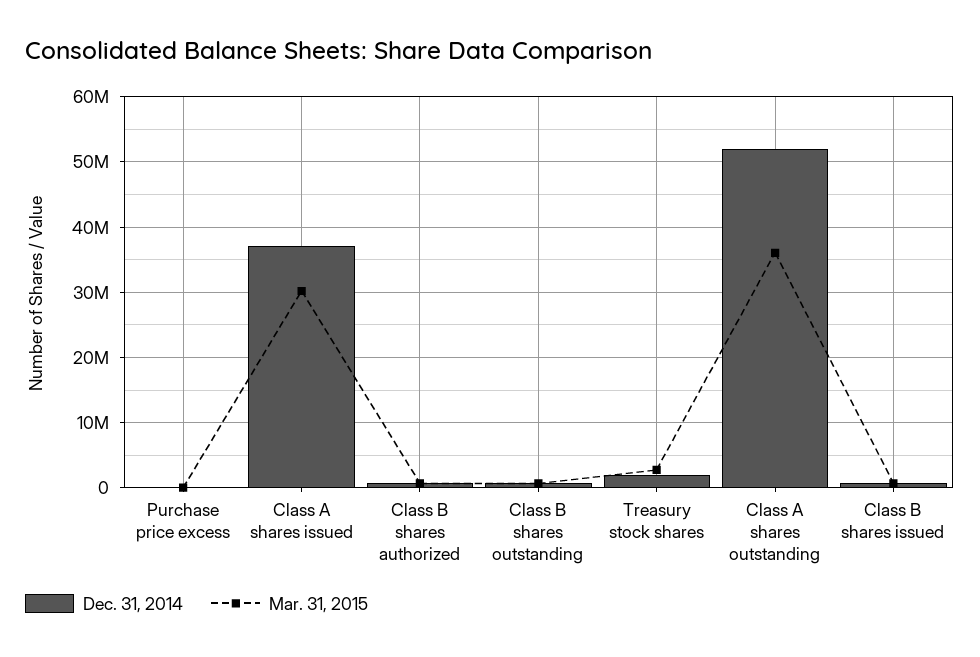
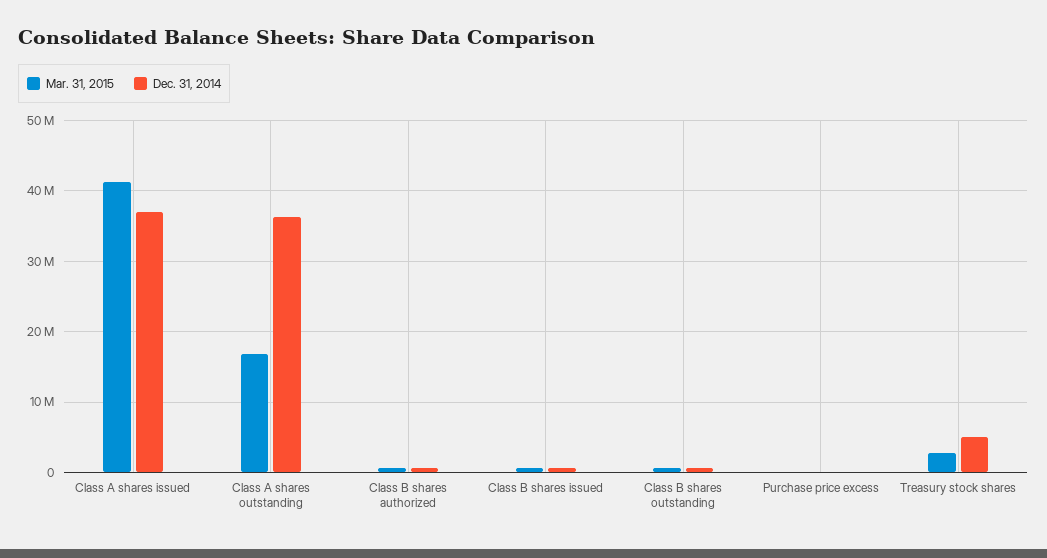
  {
    "Dec. 31, 2014": {
      "Purchase price excess": 0,
      "Class A shares issued": 37000000,
      "Class B shares authorized": 1000000,
      "Class B shares outstanding": 1000000,
-     "Treasury stock shares": 2000000,
+     "Treasury stock shares": 5000000,
-     "Class A shares outstanding": 52000000,
+     "Class A shares outstanding": 36000000,
      "Class B shares issued": 1000000
    },
    "Mar. 31, 2015": {
      "Purchase price excess": 0,
-     "Class A shares issued": 30000000,
+     "Class A shares issued": 41000000,
      "Class B shares authorized": 1000000,
      "Class B shares outstanding": 1000000,
      "Treasury stock shares": 3000000,
-     "Class A shares outstanding": 36000000,
+     "Class A shares outstanding": 17000000,
      "Class B shares issued": 1000000
    }
  }

